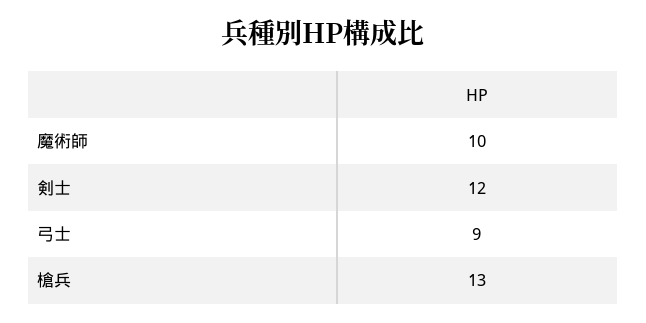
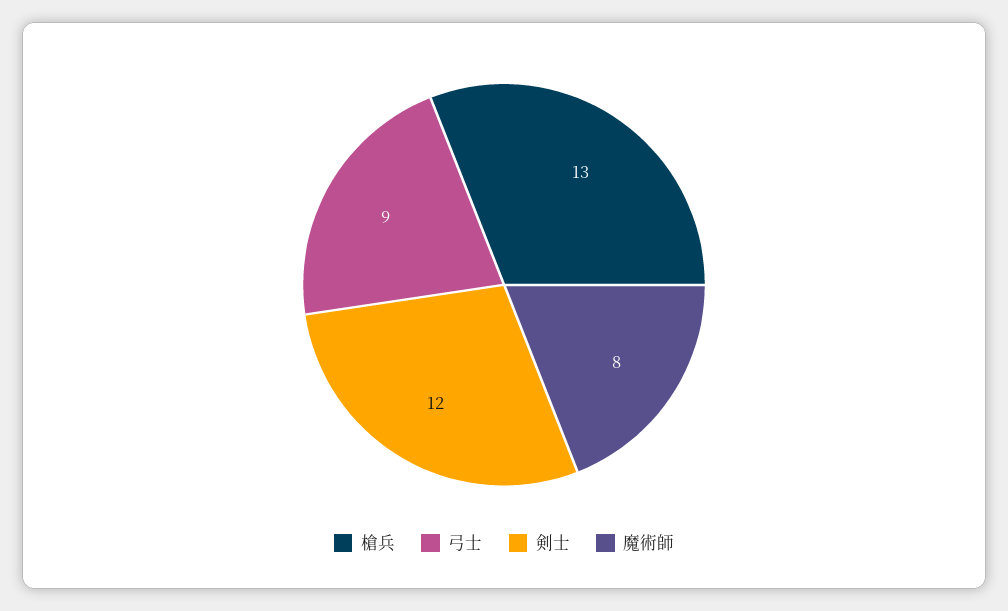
  {
-   "魔術師": 10,
+   "魔術師": 8,
    "剣士": 12,
    "弓士": 9,
    "槍兵": 13
  }

